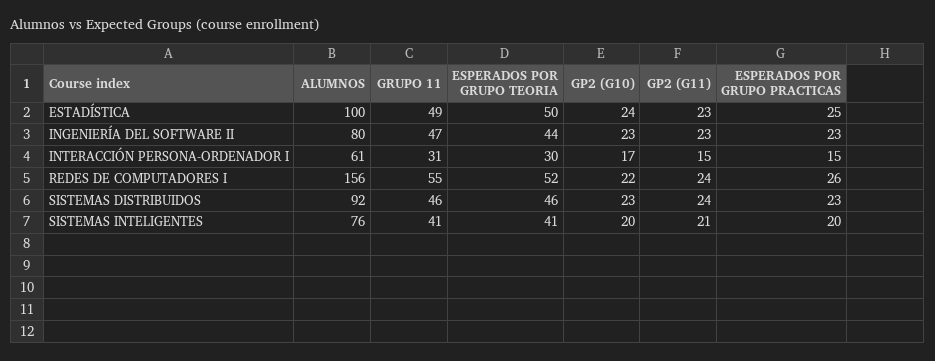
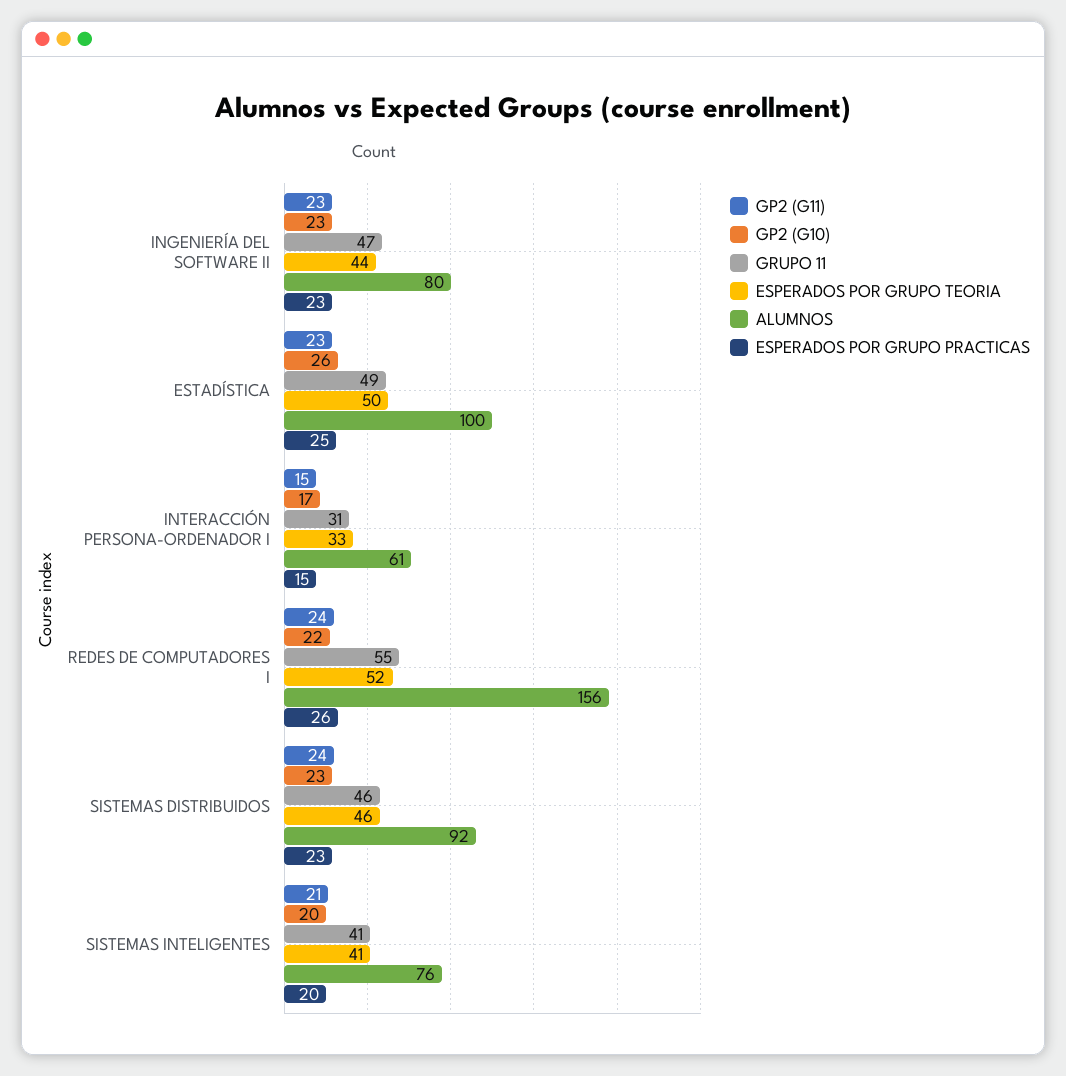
  {
    "ALUMNOS": {
      "ESTADÍSTICA": 100,
      "INGENIERÍA DEL SOFTWARE II": 80,
      "INTERACCIÓN PERSONA-ORDENADOR I": 61,
      "REDES DE COMPUTADORES I": 156,
      "SISTEMAS DISTRIBUIDOS": 92,
      "SISTEMAS INTELIGENTES": 76
    },
    "GRUPO 11": {
      "ESTADÍSTICA": 49,
      "INGENIERÍA DEL SOFTWARE II": 47,
      "INTERACCIÓN PERSONA-ORDENADOR I": 31,
      "REDES DE COMPUTADORES I": 55,
      "SISTEMAS DISTRIBUIDOS": 46,
      "SISTEMAS INTELIGENTES": 41
    },
    "ESPERADOS POR GRUPO TEORIA": {
      "ESTADÍSTICA": 50,
      "INGENIERÍA DEL SOFTWARE II": 44,
-     "INTERACCIÓN PERSONA-ORDENADOR I": 30,
+     "INTERACCIÓN PERSONA-ORDENADOR I": 33,
      "REDES DE COMPUTADORES I": 52,
      "SISTEMAS DISTRIBUIDOS": 46,
      "SISTEMAS INTELIGENTES": 41
    },
    "GP2 (G10)": {
-     "ESTADÍSTICA": 24,
+     "ESTADÍSTICA": 26,
      "INGENIERÍA DEL SOFTWARE II": 23,
      "INTERACCIÓN PERSONA-ORDENADOR I": 17,
      "REDES DE COMPUTADORES I": 22,
      "SISTEMAS DISTRIBUIDOS": 23,
      "SISTEMAS INTELIGENTES": 20
    },
    "GP2 (G11)": {
      "ESTADÍSTICA": 23,
      "INGENIERÍA DEL SOFTWARE II": 23,
      "INTERACCIÓN PERSONA-ORDENADOR I": 15,
      "REDES DE COMPUTADORES I": 24,
      "SISTEMAS DISTRIBUIDOS": 24,
      "SISTEMAS INTELIGENTES": 21
    },
    "ESPERADOS POR GRUPO PRACTICAS": {
      "ESTADÍSTICA": 25,
      "INGENIERÍA DEL SOFTWARE II": 23,
      "INTERACCIÓN PERSONA-ORDENADOR I": 15,
      "REDES DE COMPUTADORES I": 26,
      "SISTEMAS DISTRIBUIDOS": 23,
      "SISTEMAS INTELIGENTES": 20
    }
  }

